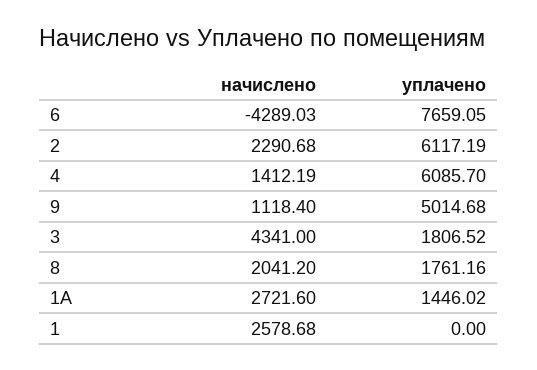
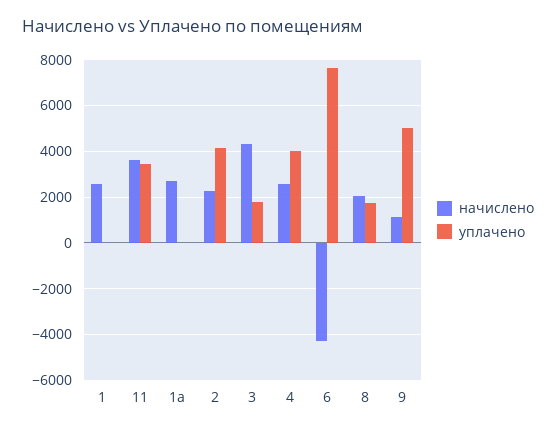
  {
    "начислено": {
      "6": -4289.03,
      "2": 2290.68,
-     "4": 1412.19,
+     "4": 2500,
      "9": 1118.4,
      "3": 4341,
      "8": 2041.2,
      "1А": 2721.6,
-     "1": 2578.68
+     "1": 2578.68,
+     "11": 3500
    },
    "уплачено": {
      "6": 7659.05,
-     "2": 6117.19,
+     "2": 4000,
-     "4": 6085.7,
+     "4": 4000,
      "9": 5014.68,
      "3": 1806.52,
      "8": 1761.16,
-     "1А": 1446.02,
+     "1А": 0,
-     "1": 0
+     "1": 0,
+     "11": 3500
    }
  }

